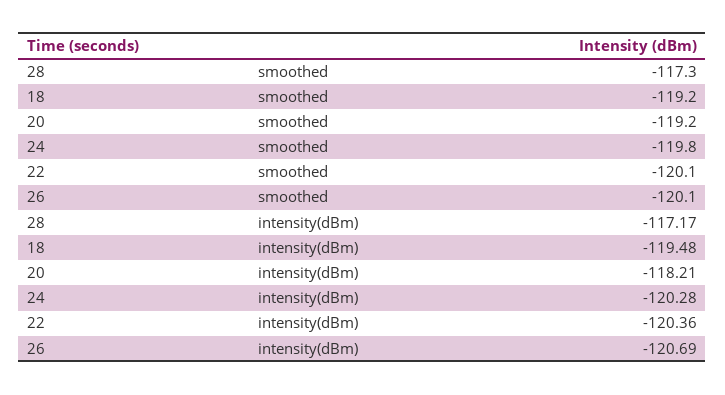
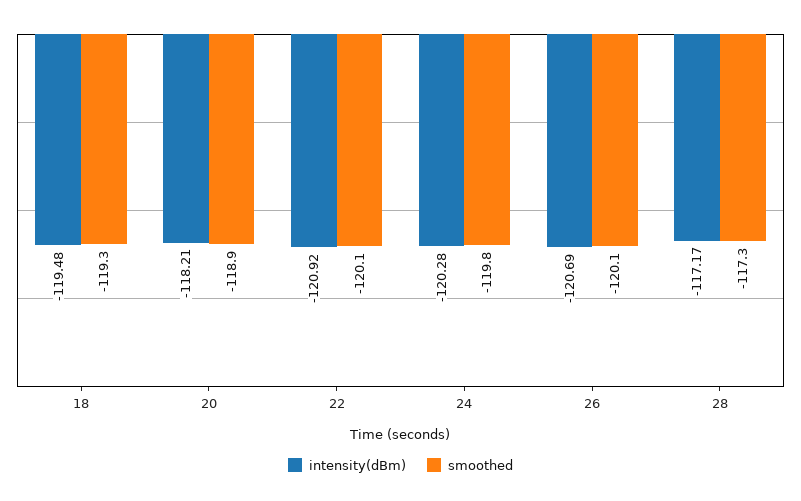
  {
    "smoothed": {
      "28": -117.3,
-     "18": -119.2,
+     "18": -119.3,
-     "20": -119.2,
+     "20": -118.9,
      "24": -119.8,
      "22": -120.1,
      "26": -120.1
    },
    "intensity(dBm)": {
      "28": -117.17,
      "18": -119.48,
      "20": -118.21,
      "24": -120.28,
-     "22": -120.36,
+     "22": -120.92,
      "26": -120.69
    }
  }

